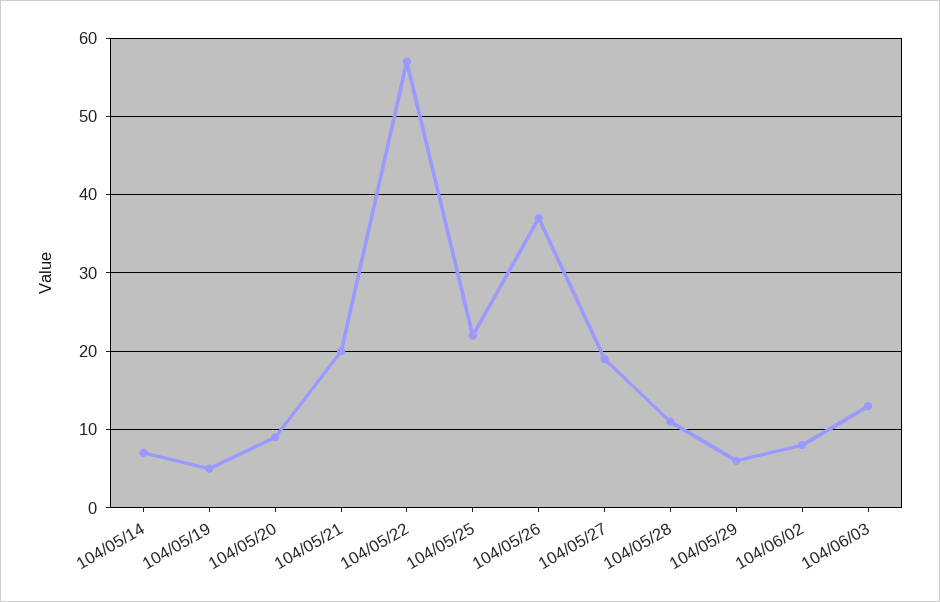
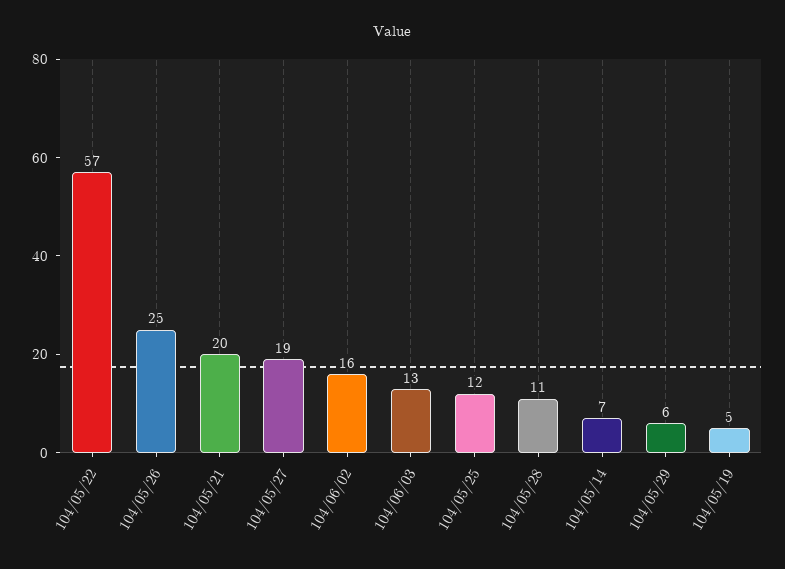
  {
    "104/05/14": 7,
    "104/05/19": 5,
-   "104/05/20": 9,
    "104/05/21": 20,
    "104/05/22": 57,
-   "104/05/25": 22,
+   "104/05/25": 12,
-   "104/05/26": 37,
+   "104/05/26": 25,
    "104/05/27": 19,
    "104/05/28": 11,
    "104/05/29": 6,
-   "104/06/02": 8,
+   "104/06/02": 16,
    "104/06/03": 13
  }

